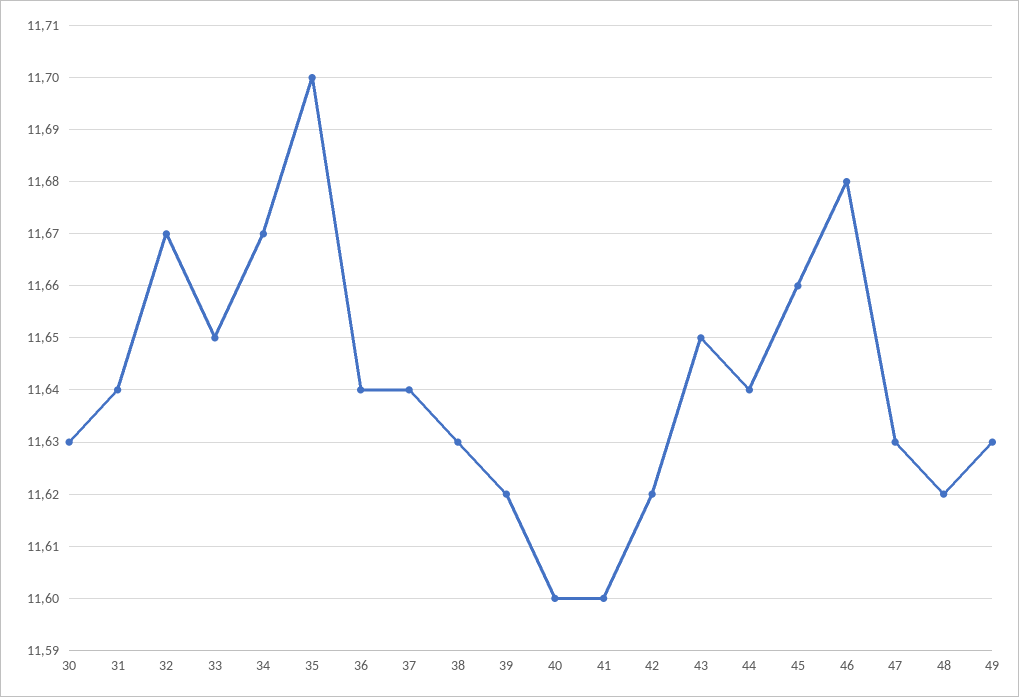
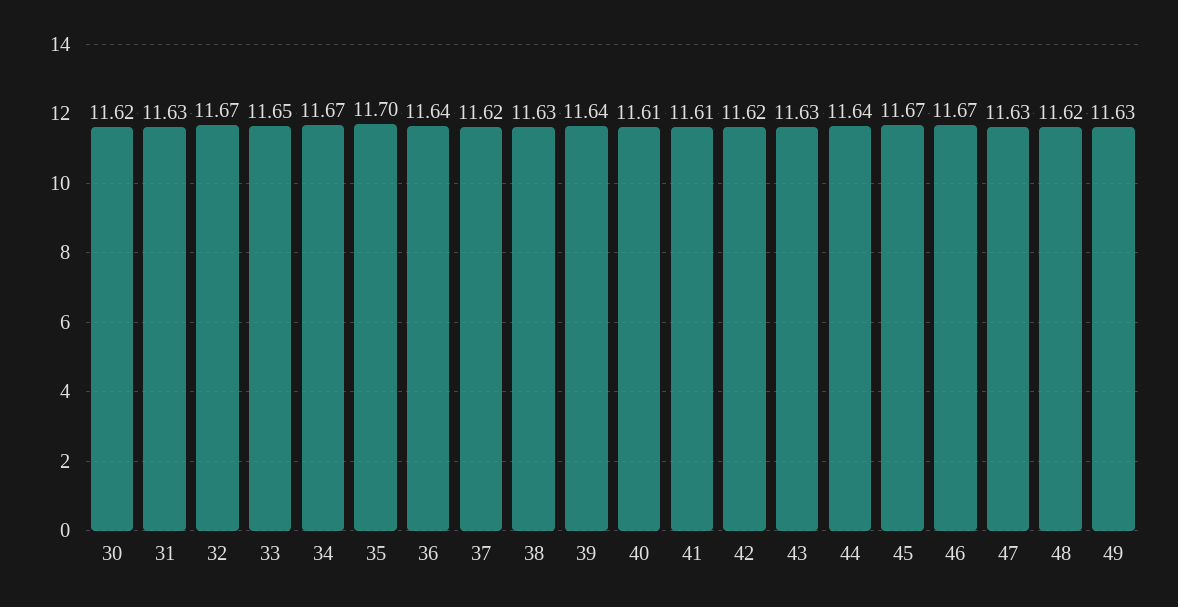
  {
-   "30": 11.63,
+   "30": 11.62,
-   "31": 11.64,
+   "31": 11.63,
    "32": 11.67,
    "33": 11.65,
    "34": 11.67,
    "35": 11.7,
    "36": 11.64,
-   "37": 11.64,
+   "37": 11.62,
    "38": 11.63,
-   "39": 11.62,
+   "39": 11.64,
-   "40": 11.6,
+   "40": 11.61,
-   "41": 11.6,
+   "41": 11.61,
    "42": 11.62,
-   "43": 11.65,
+   "43": 11.63,
    "44": 11.64,
-   "45": 11.66,
+   "45": 11.67,
-   "46": 11.68,
+   "46": 11.67,
    "47": 11.63,
    "48": 11.62,
    "49": 11.63
  }

